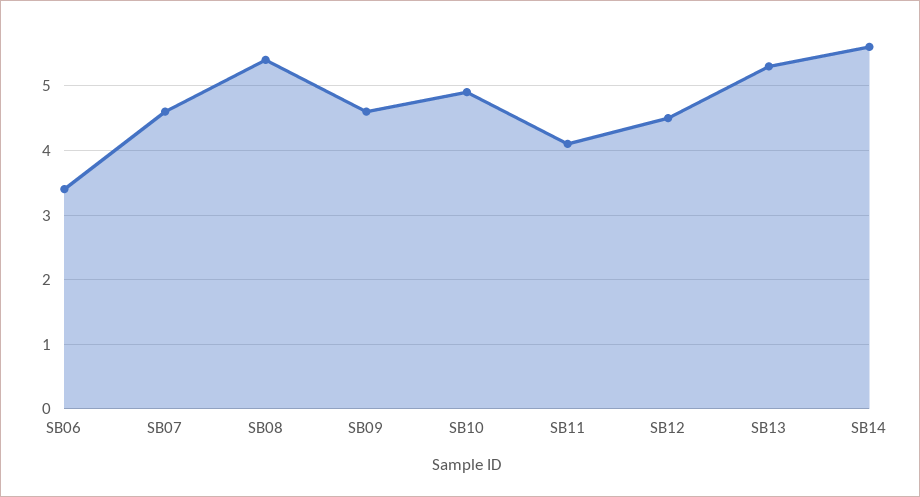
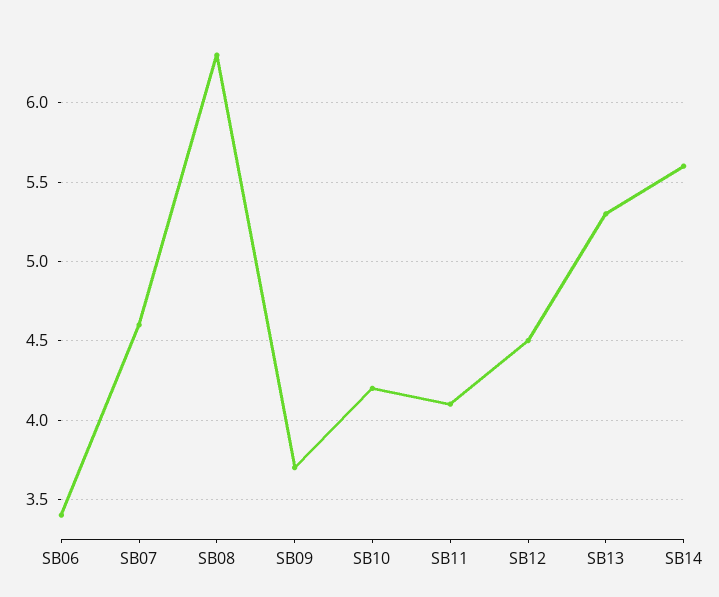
  {
    "SB06": 3.4,
    "SB07": 4.6,
-   "SB08": 5.4,
+   "SB08": 6.3,
-   "SB09": 4.6,
+   "SB09": 3.7,
-   "SB10": 4.9,
+   "SB10": 4.2,
    "SB11": 4.1,
    "SB12": 4.5,
    "SB13": 5.3,
    "SB14": 5.6
  }

